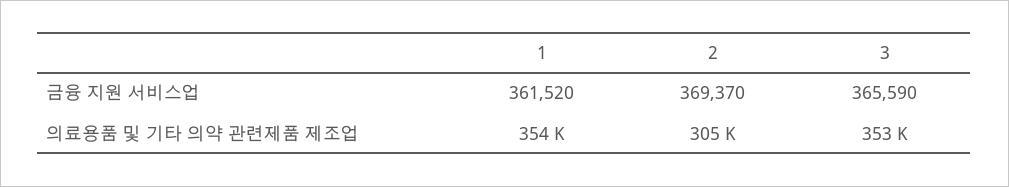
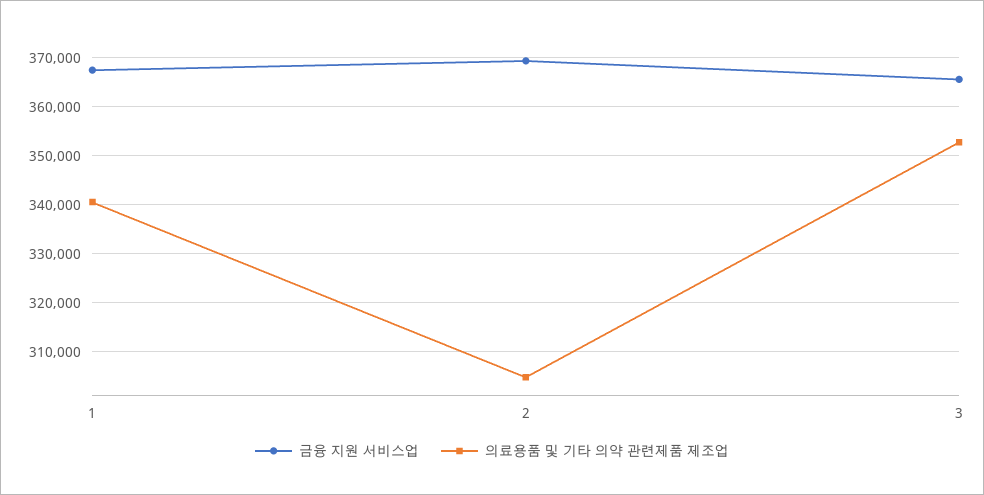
  {
    "금융 지원 서비스업": {
-     "1": 361520,
+     "1": 368000,
      "2": 369370,
      "3": 365590
    },
    "의료용품 및 기타 의약 관련제품 제조업": {
-     "1": 354000,
+     "1": 340000,
      "2": 305000,
      "3": 353000
    }
  }

